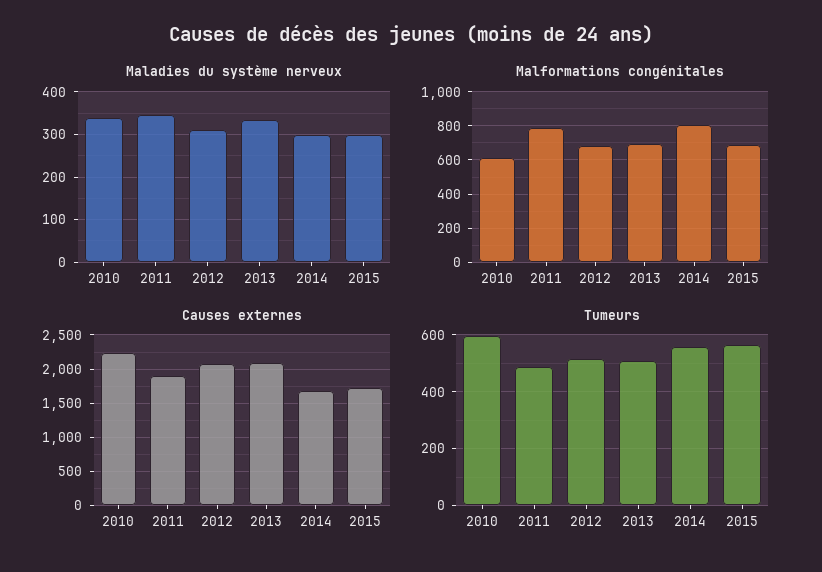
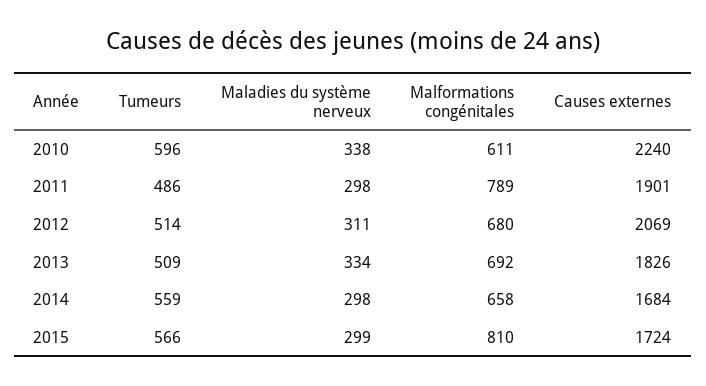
  {
    "Maladies du système nerveux": {
      "2010": 338,
-     "2011": 340,
+     "2011": 298,
      "2012": 311,
      "2013": 334,
      "2014": 298,
      "2015": 299
    },
    "Malformations congénitales": {
      "2010": 611,
      "2011": 789,
      "2012": 680,
      "2013": 692,
-     "2014": 800,
+     "2014": 658,
-     "2015": 700
+     "2015": 810
    },
    "Causes externes": {
      "2010": 2240,
      "2011": 1901,
      "2012": 2069,
-     "2013": 2100,
+     "2013": 1826,
      "2014": 1684,
      "2015": 1724
    },
    "Tumeurs": {
      "2010": 596,
      "2011": 486,
      "2012": 514,
      "2013": 509,
      "2014": 559,
      "2015": 566
    }
  }

